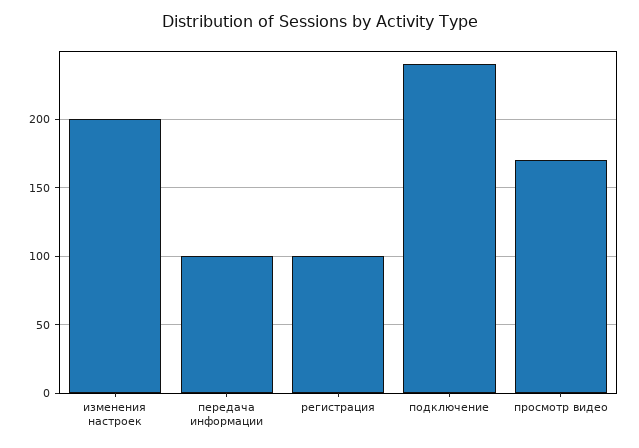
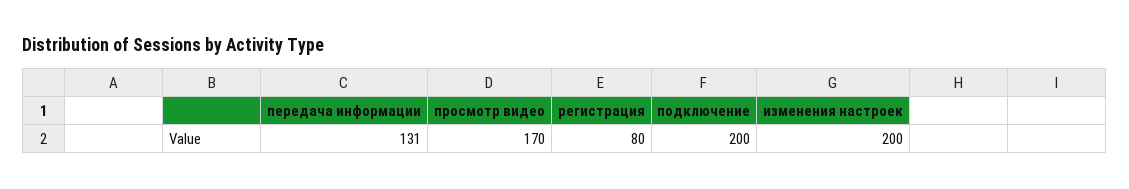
  {
    "изменения настроек": 200,
-   "передача информации": 100,
+   "передача информации": 131,
-   "регистрация": 100,
+   "регистрация": 80,
-   "подключение": 240,
+   "подключение": 200,
    "просмотр видео": 170
  }

